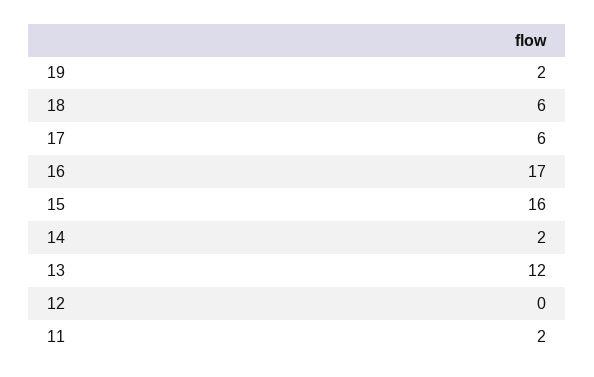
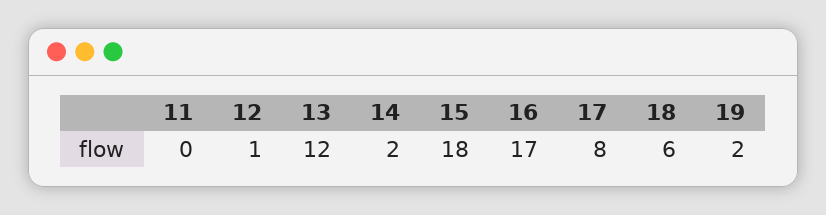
  {
    "19": 2,
    "18": 6,
-   "17": 6,
+   "17": 8,
    "16": 17,
-   "15": 16,
+   "15": 18,
    "14": 2,
    "13": 12,
-   "12": 0,
+   "12": 1,
-   "11": 2
+   "11": 0
  }

